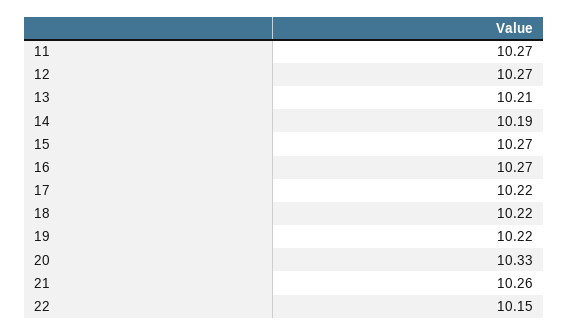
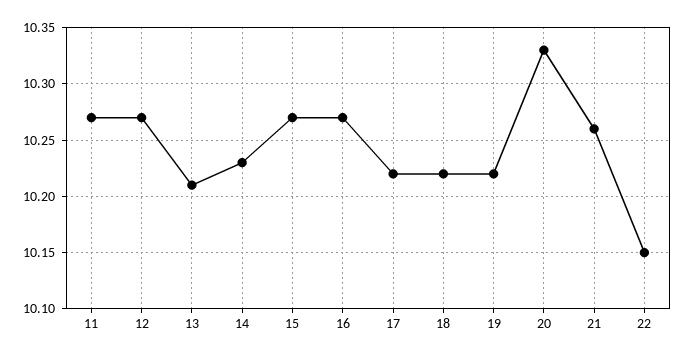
  {
    "11": 10.27,
    "12": 10.27,
    "13": 10.21,
-   "14": 10.19,
+   "14": 10.23,
    "15": 10.27,
    "16": 10.27,
    "17": 10.22,
    "18": 10.22,
    "19": 10.22,
    "20": 10.33,
    "21": 10.26,
    "22": 10.15
  }

